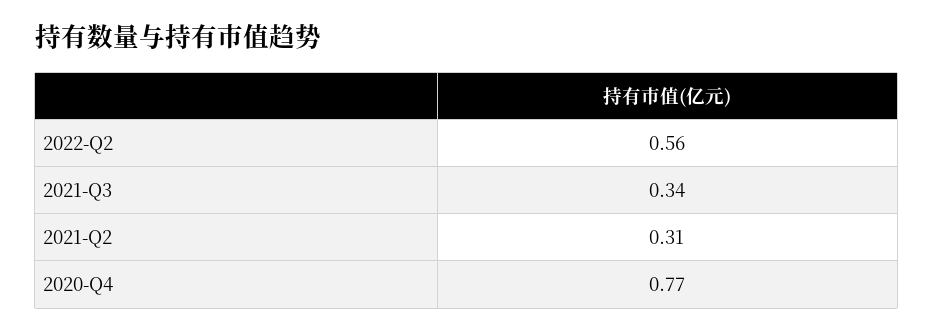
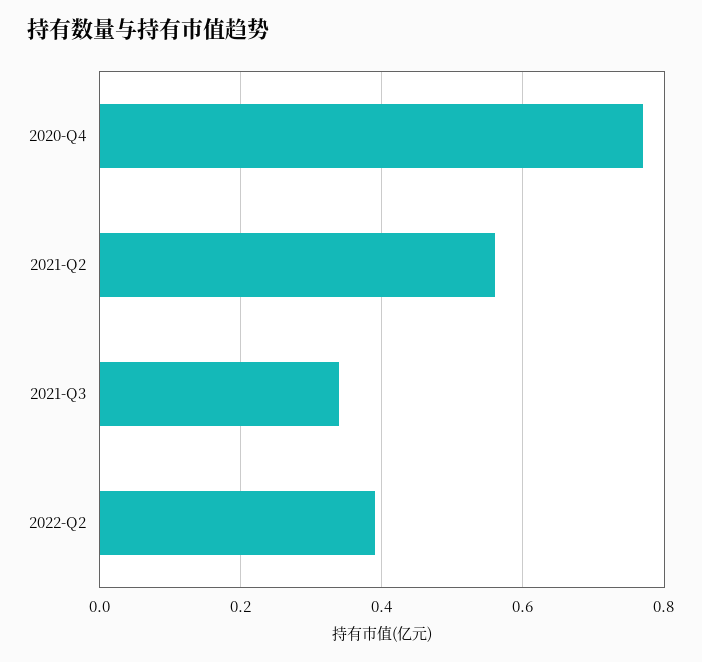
  {
-   "2022-Q2": 0.56,
+   "2022-Q2": 0.4,
    "2021-Q3": 0.34,
-   "2021-Q2": 0.31,
+   "2021-Q2": 0.55,
    "2020-Q4": 0.77
  }

